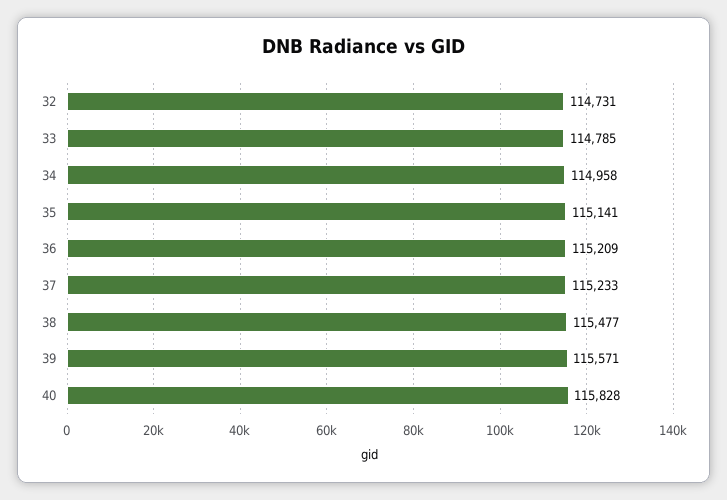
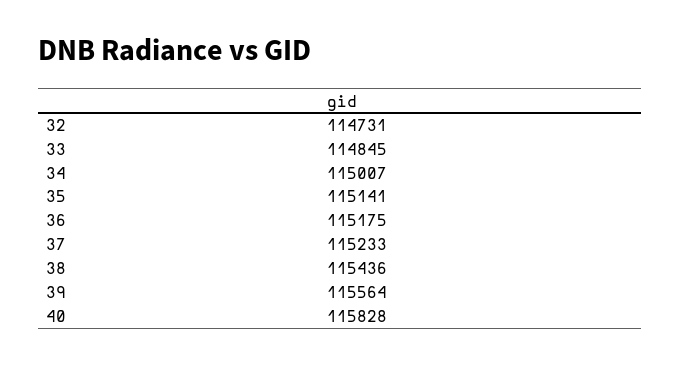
  {
    "32": 114731,
-   "33": 114785,
+   "33": 114845,
-   "34": 114958,
+   "34": 115007,
    "35": 115141,
-   "36": 115209,
+   "36": 115175,
    "37": 115233,
-   "38": 115477,
+   "38": 115436,
-   "39": 115571,
+   "39": 115564,
    "40": 115828
  }

